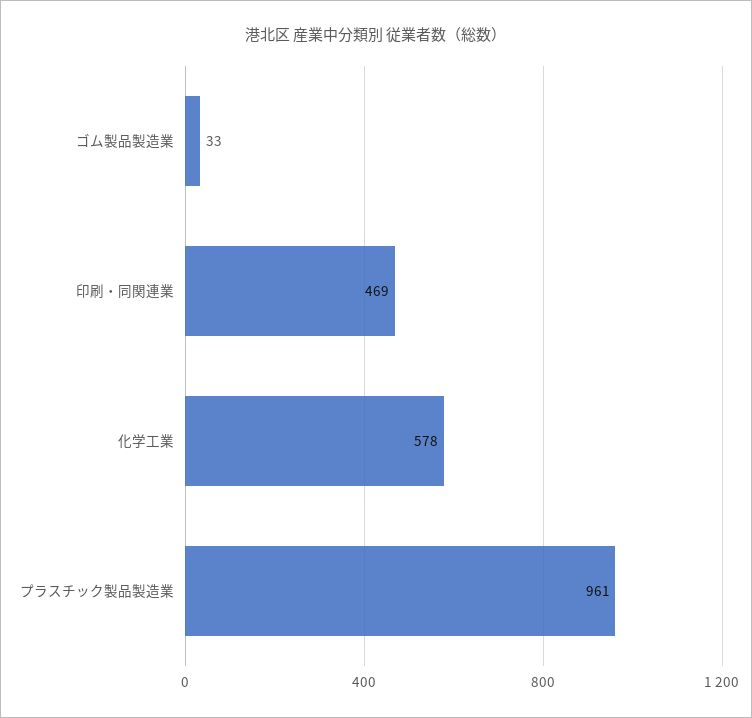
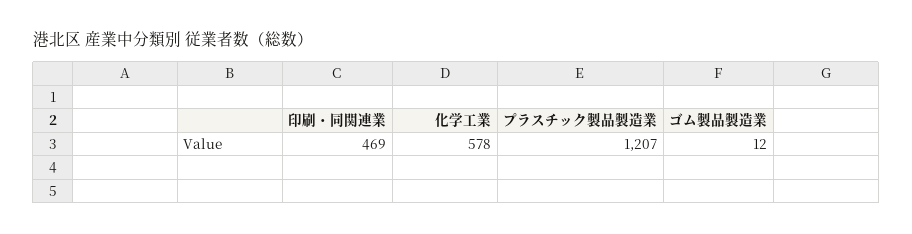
  {
-   "ゴム製品製造業": 33,
+   "ゴム製品製造業": 12,
    "印刷・同関連業": 469,
    "化学工業": 578,
-   "プラスチック製品製造業": 961
+   "プラスチック製品製造業": 1207
  }

